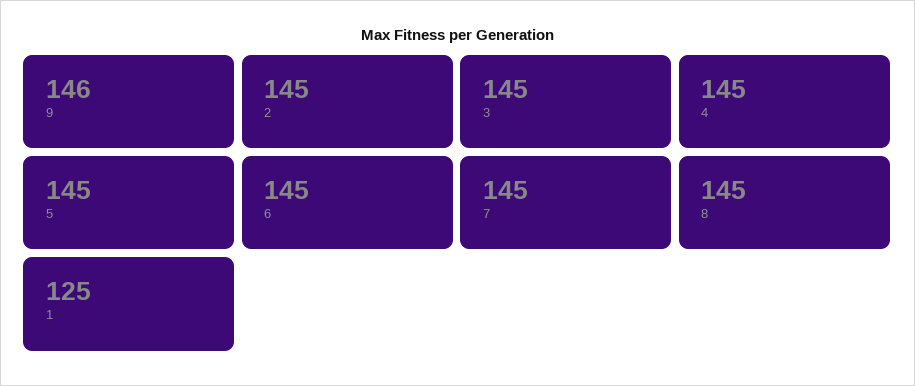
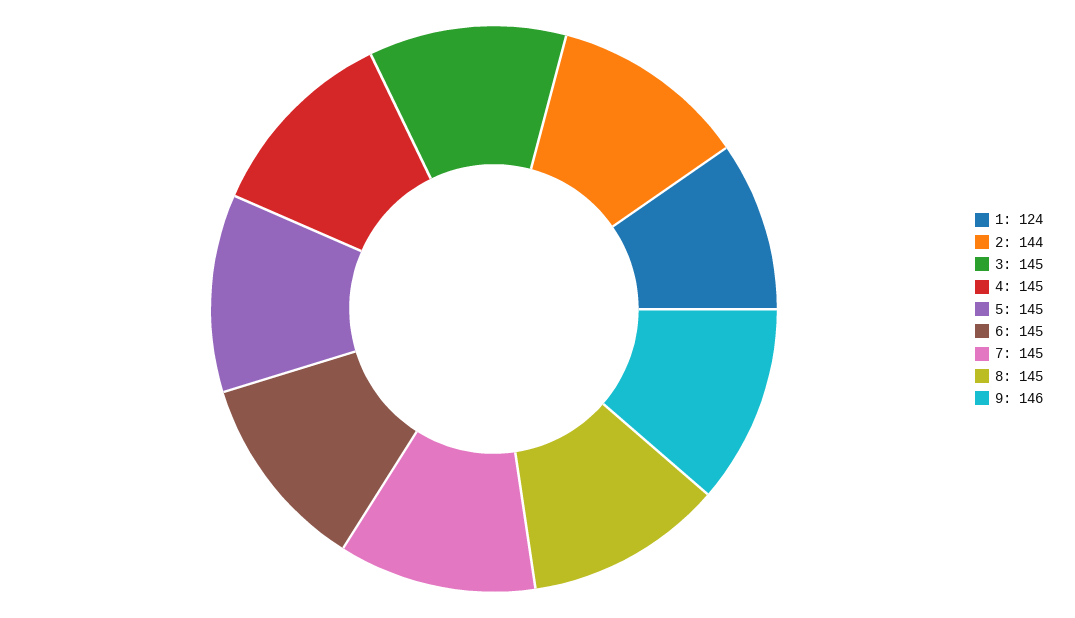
  {
    "9": 146,
-   "2": 145,
+   "2": 144,
    "3": 145,
    "4": 145,
    "5": 145,
    "6": 145,
    "7": 145,
    "8": 145,
-   "1": 125
+   "1": 124
  }

